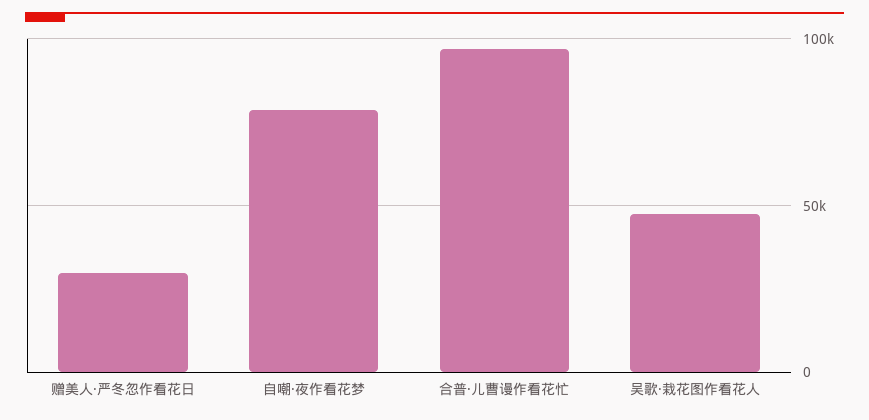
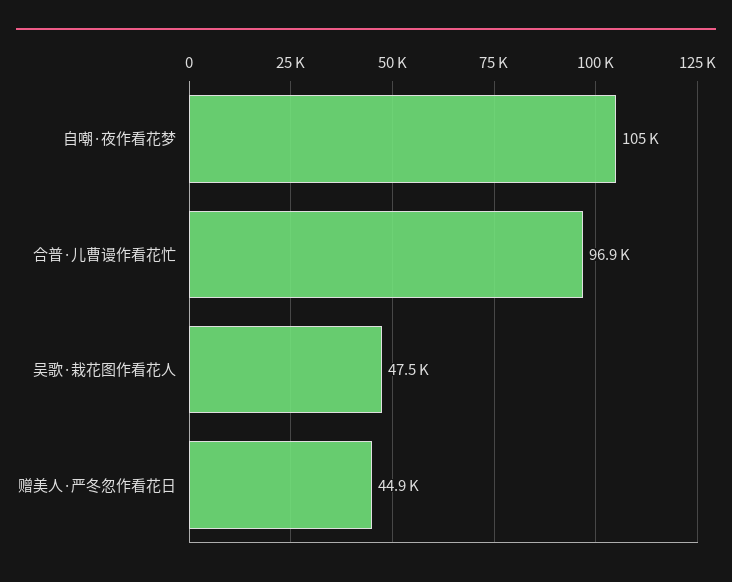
  {
-   "赠美人·严冬忽作看花日": 30000,
+   "赠美人·严冬忽作看花日": 44900,
-   "自嘲·夜作看花梦": 80000,
+   "自嘲·夜作看花梦": 105000,
    "合普·儿曹谩作看花忙": 96900,
    "吴歌·栽花图作看花人": 47500
  }

